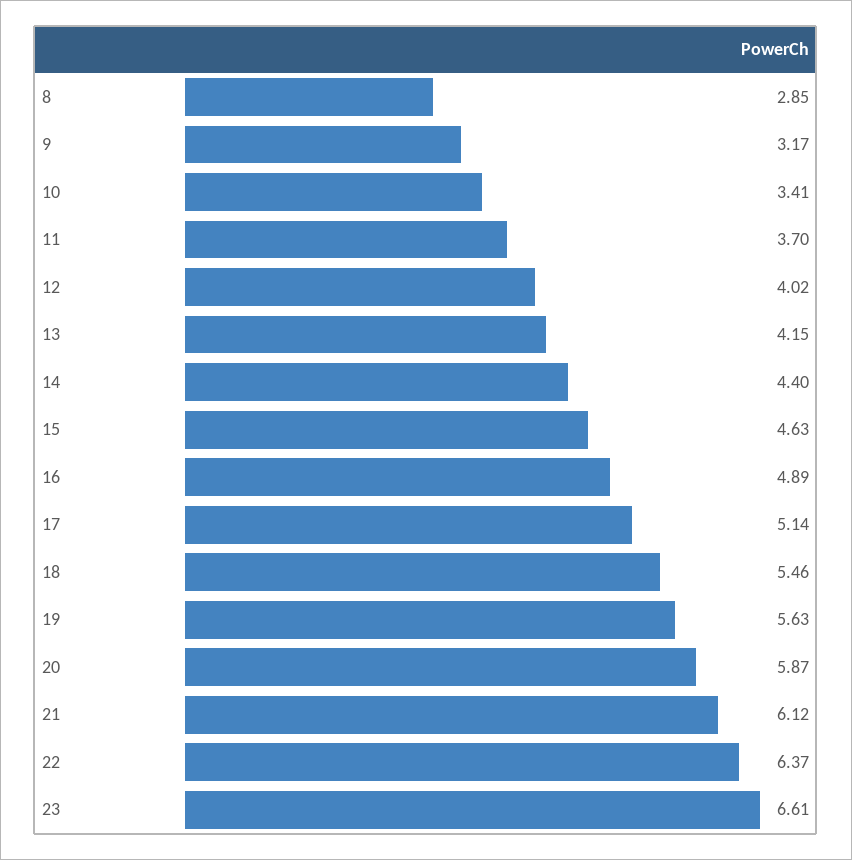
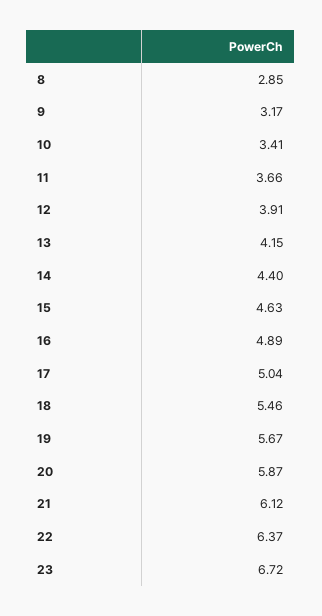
  {
    "8": 2.85,
    "9": 3.17,
    "10": 3.41,
-   "11": 3.7,
+   "11": 3.66,
-   "12": 4.02,
+   "12": 3.91,
    "13": 4.15,
    "14": 4.4,
    "15": 4.63,
    "16": 4.89,
-   "17": 5.14,
+   "17": 5.04,
    "18": 5.46,
-   "19": 5.63,
+   "19": 5.67,
    "20": 5.87,
    "21": 6.12,
    "22": 6.37,
-   "23": 6.61
+   "23": 6.72
  }

